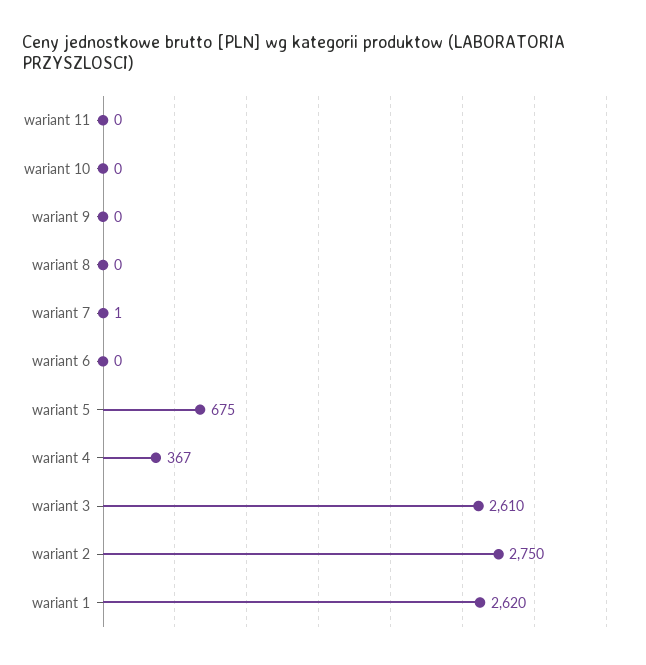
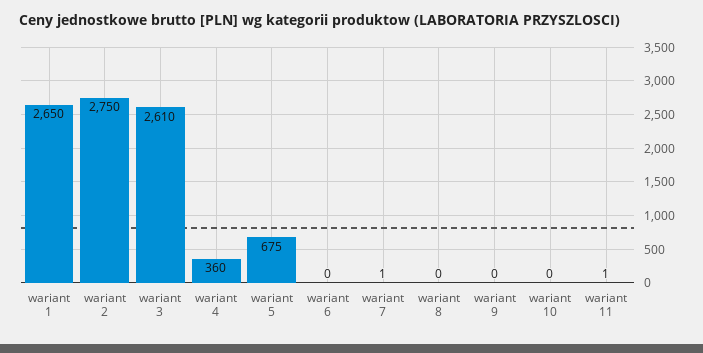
  {
-   "wariant 11": 0,
+   "wariant 11": 1,
    "wariant 10": 0,
    "wariant 9": 0,
    "wariant 8": 0,
    "wariant 7": 1,
    "wariant 6": 0,
    "wariant 5": 675,
-   "wariant 4": 367,
+   "wariant 4": 360,
    "wariant 3": 2610,
    "wariant 2": 2750,
-   "wariant 1": 2620
+   "wariant 1": 2650
  }

